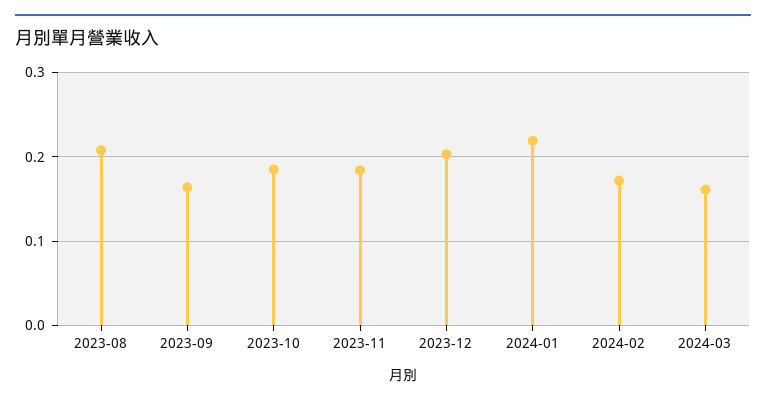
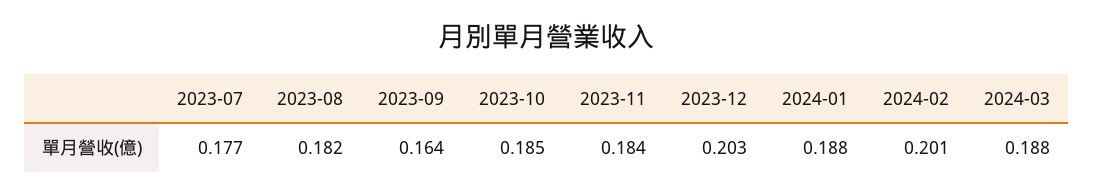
  {
-   "2023-08": 0.21,
+   "2023-08": 0.182,
    "2023-09": 0.164,
    "2023-10": 0.185,
    "2023-11": 0.184,
    "2023-12": 0.203,
-   "2024-01": 0.22,
+   "2024-01": 0.188,
-   "2024-02": 0.17,
+   "2024-02": 0.201,
-   "2024-03": 0.16
+   "2024-03": 0.188,
+   "2023-07": 0.177
  }

